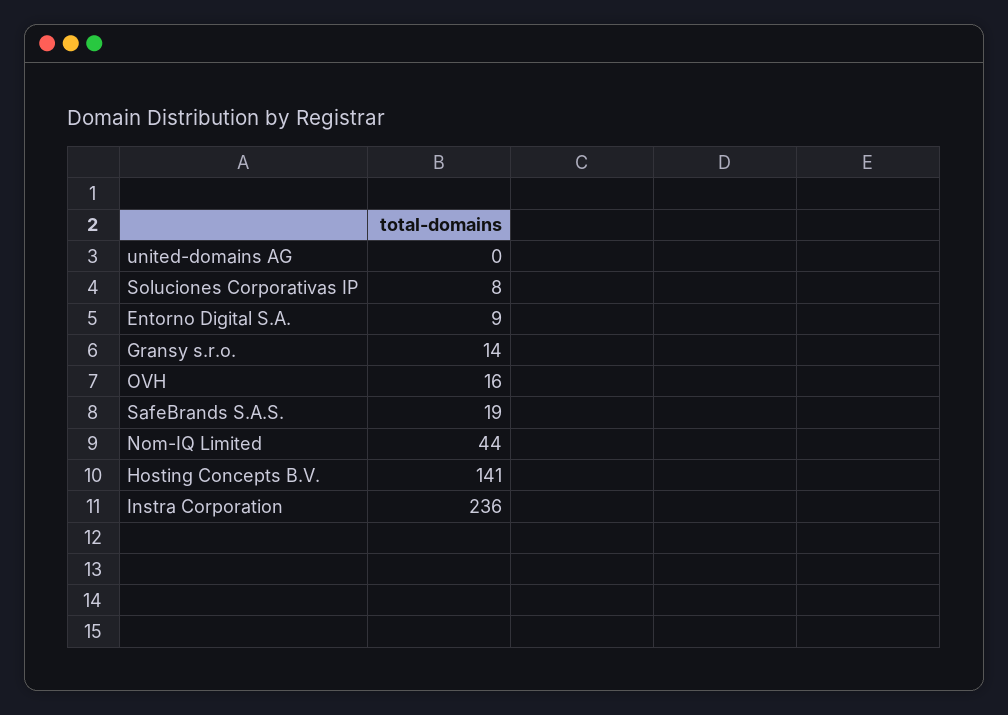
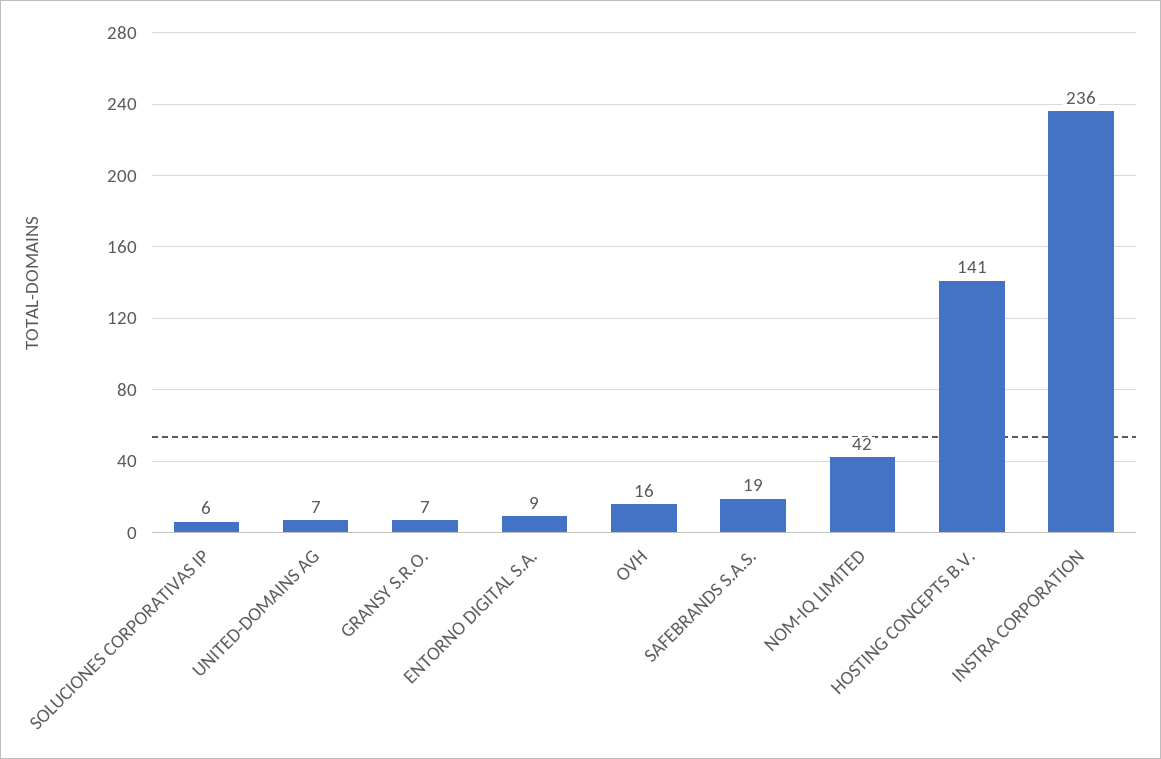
  {
-   "united-domains AG": 0,
+   "united-domains AG": 7,
-   "Soluciones Corporativas IP": 8,
+   "Soluciones Corporativas IP": 6,
    "Entorno Digital S.A.": 9,
-   "Gransy s.r.o.": 14,
+   "Gransy s.r.o.": 7,
    "OVH": 16,
    "SafeBrands S.A.S.": 19,
-   "Nom-IQ Limited": 44,
+   "Nom-IQ Limited": 42,
    "Hosting Concepts B.V.": 141,
    "Instra Corporation": 236
  }

